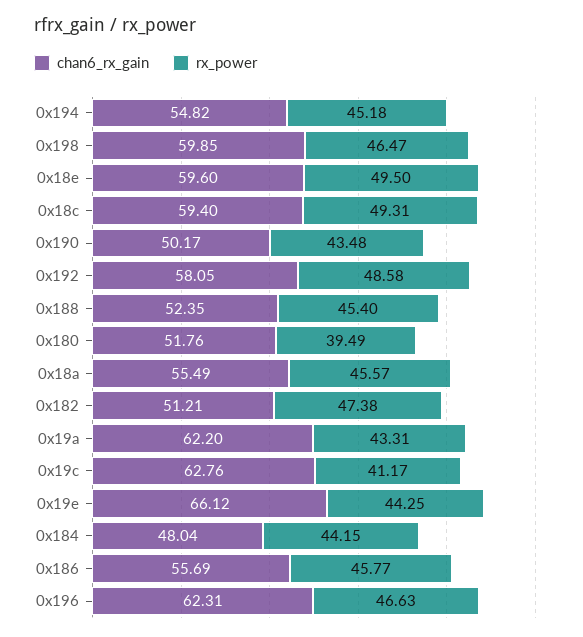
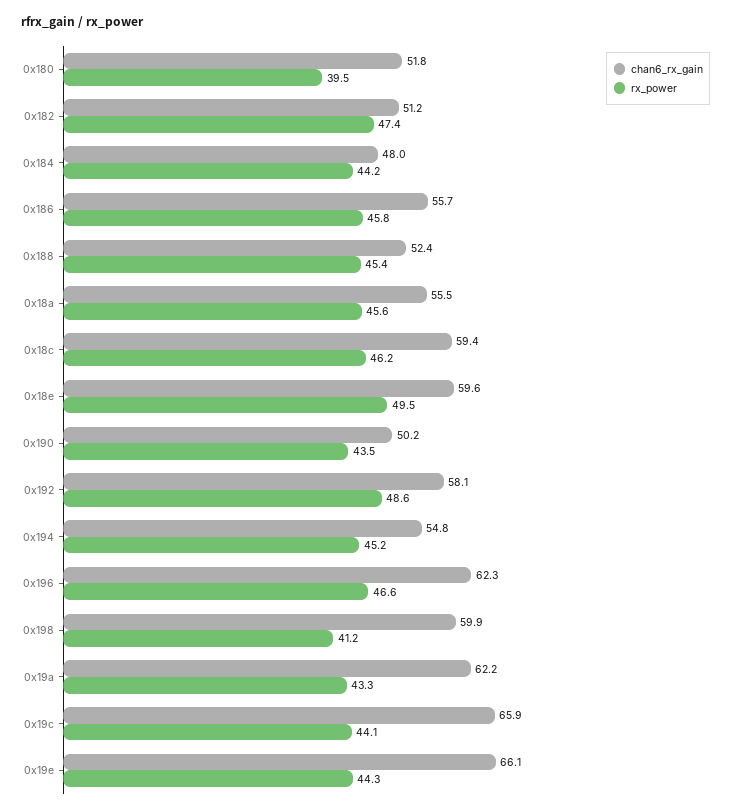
  {
    "chan6_rx_gain": {
      "0x194": 54.82,
      "0x198": 59.85,
      "0x18e": 59.6,
      "0x18c": 59.4,
      "0x190": 50.17,
      "0x192": 58.05,
      "0x188": 52.35,
      "0x180": 51.76,
      "0x18a": 55.49,
      "0x182": 51.21,
      "0x19a": 62.2,
-     "0x19c": 62.76,
+     "0x19c": 65.9,
      "0x19e": 66.12,
      "0x184": 48.04,
      "0x186": 55.69,
      "0x196": 62.31
    },
    "rx_power": {
      "0x194": 45.18,
-     "0x198": 46.47,
+     "0x198": 41.2,
      "0x18e": 49.5,
-     "0x18c": 49.31,
+     "0x18c": 46.2,
      "0x190": 43.48,
      "0x192": 48.58,
      "0x188": 45.4,
      "0x180": 39.49,
      "0x18a": 45.57,
      "0x182": 47.38,
      "0x19a": 43.31,
-     "0x19c": 41.17,
+     "0x19c": 44.1,
      "0x19e": 44.25,
      "0x184": 44.15,
      "0x186": 45.77,
      "0x196": 46.63
    }
  }

